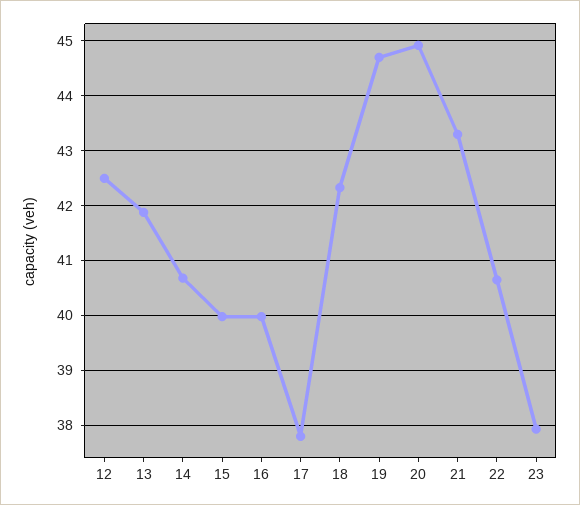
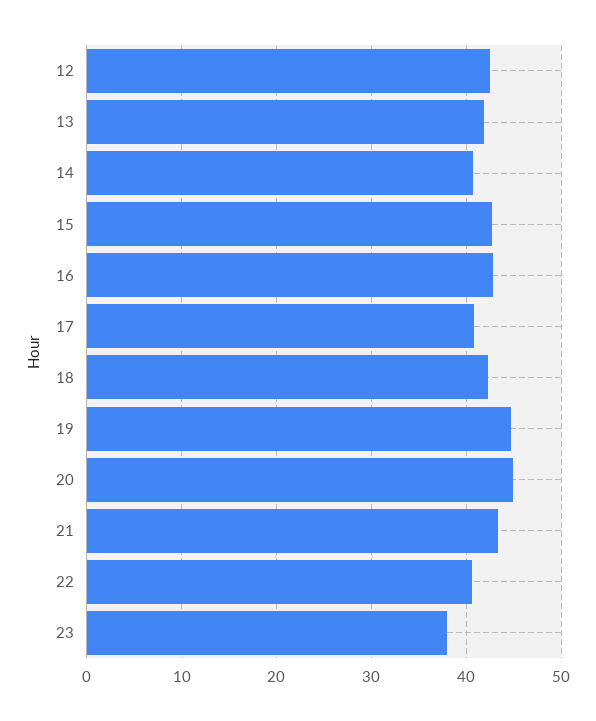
  {
    "12": 42.6,
    "13": 41.8,
    "14": 40.6,
-   "15": 40,
+   "15": 43,
-   "16": 40,
+   "16": 43,
-   "17": 37.8,
+   "17": 41,
    "18": 42.4,
    "19": 44.8,
    "20": 45,
    "21": 43.4,
    "22": 40.6,
    "23": 38
  }

